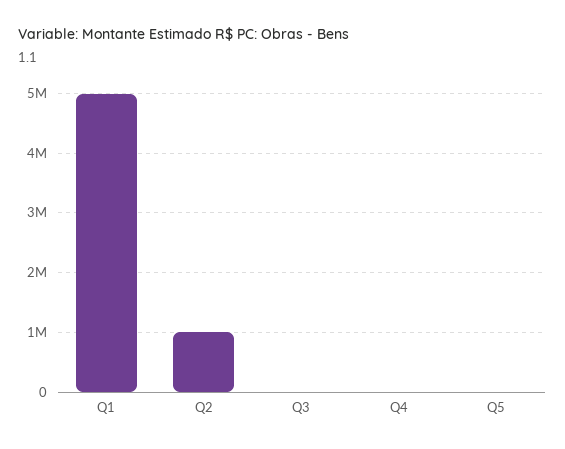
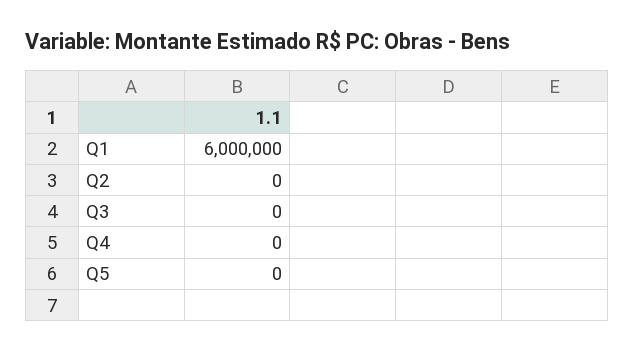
  {
-   "Q1": 5000000,
+   "Q1": 6000000,
-   "Q2": 1000000,
+   "Q2": 0,
    "Q3": 0,
    "Q4": 0,
    "Q5": 0
  }

